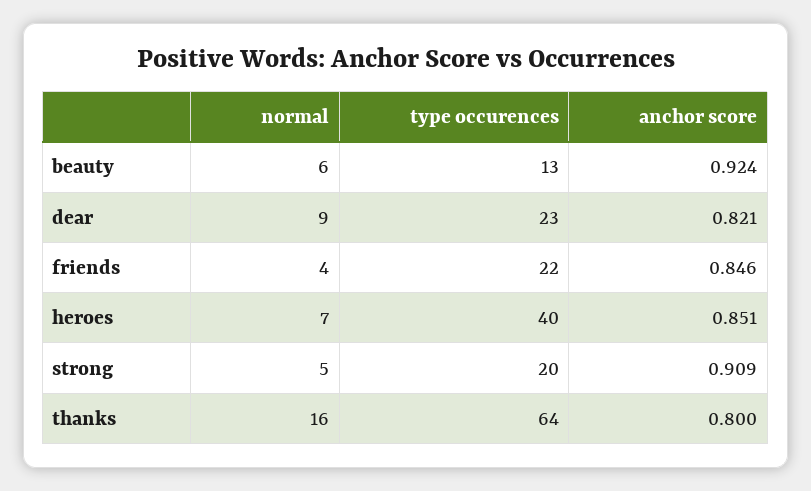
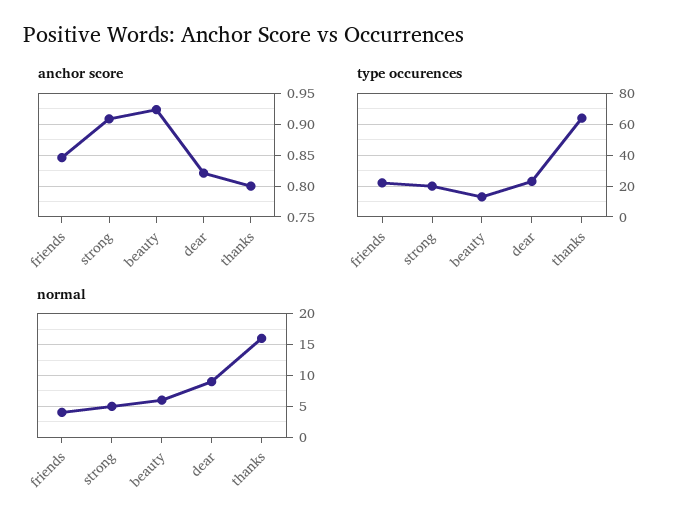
  {
    "normal": {
      "beauty": 6,
      "dear": 9,
      "friends": 4,
-     "heroes": 7,
      "strong": 5,
      "thanks": 16
    },
    "type occurences": {
      "beauty": 13,
      "dear": 23,
      "friends": 22,
-     "heroes": 40,
      "strong": 20,
      "thanks": 64
    },
    "anchor score": {
      "beauty": 0.924,
      "dear": 0.821,
      "friends": 0.846,
-     "heroes": 0.851,
      "strong": 0.909,
      "thanks": 0.8
    }
  }

